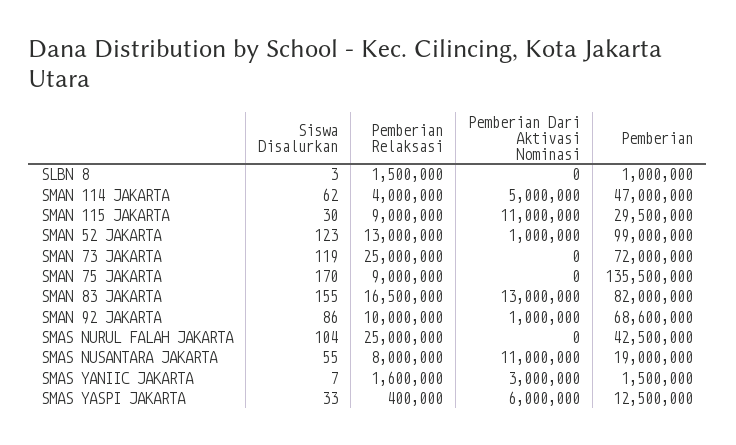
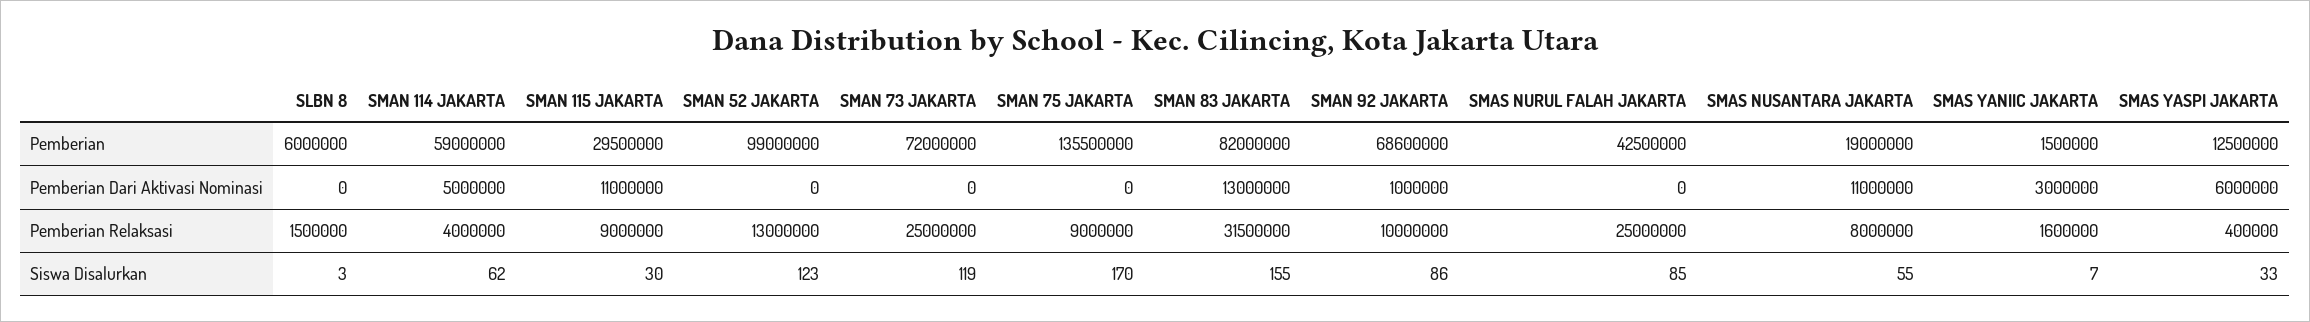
  {
    "Siswa Disalurkan": {
      "SLBN 8": 3,
      "SMAN 114 JAKARTA": 62,
      "SMAN 115 JAKARTA": 30,
      "SMAN 52 JAKARTA": 123,
      "SMAN 73 JAKARTA": 119,
      "SMAN 75 JAKARTA": 170,
      "SMAN 83 JAKARTA": 155,
      "SMAN 92 JAKARTA": 86,
-     "SMAS NURUL FALAH JAKARTA": 104,
+     "SMAS NURUL FALAH JAKARTA": 85,
      "SMAS NUSANTARA JAKARTA": 55,
      "SMAS YANIIC JAKARTA": 7,
      "SMAS YASPI JAKARTA": 33
    },
    "Pemberian Relaksasi": {
      "SLBN 8": 1500000,
      "SMAN 114 JAKARTA": 4000000,
      "SMAN 115 JAKARTA": 9000000,
      "SMAN 52 JAKARTA": 13000000,
      "SMAN 73 JAKARTA": 25000000,
      "SMAN 75 JAKARTA": 9000000,
-     "SMAN 83 JAKARTA": 16500000,
+     "SMAN 83 JAKARTA": 31500000,
      "SMAN 92 JAKARTA": 10000000,
      "SMAS NURUL FALAH JAKARTA": 25000000,
      "SMAS NUSANTARA JAKARTA": 8000000,
      "SMAS YANIIC JAKARTA": 1600000,
      "SMAS YASPI JAKARTA": 400000
    },
    "Pemberian Dari Aktivasi Nominasi": {
      "SLBN 8": 0,
      "SMAN 114 JAKARTA": 5000000,
      "SMAN 115 JAKARTA": 11000000,
-     "SMAN 52 JAKARTA": 1000000,
+     "SMAN 52 JAKARTA": 0,
      "SMAN 73 JAKARTA": 0,
      "SMAN 75 JAKARTA": 0,
      "SMAN 83 JAKARTA": 13000000,
      "SMAN 92 JAKARTA": 1000000,
      "SMAS NURUL FALAH JAKARTA": 0,
      "SMAS NUSANTARA JAKARTA": 11000000,
      "SMAS YANIIC JAKARTA": 3000000,
      "SMAS YASPI JAKARTA": 6000000
    },
    "Pemberian": {
-     "SLBN 8": 1000000,
+     "SLBN 8": 6000000,
-     "SMAN 114 JAKARTA": 47000000,
+     "SMAN 114 JAKARTA": 59000000,
      "SMAN 115 JAKARTA": 29500000,
      "SMAN 52 JAKARTA": 99000000,
      "SMAN 73 JAKARTA": 72000000,
      "SMAN 75 JAKARTA": 135500000,
      "SMAN 83 JAKARTA": 82000000,
      "SMAN 92 JAKARTA": 68600000,
      "SMAS NURUL FALAH JAKARTA": 42500000,
      "SMAS NUSANTARA JAKARTA": 19000000,
      "SMAS YANIIC JAKARTA": 1500000,
      "SMAS YASPI JAKARTA": 12500000
    }
  }

